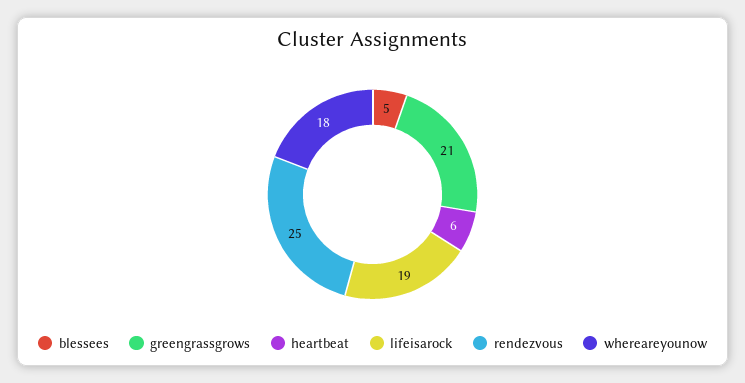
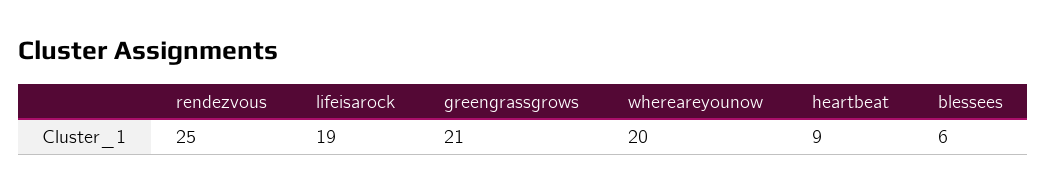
  {
-   "blessees": 5,
+   "blessees": 6,
    "greengrassgrows": 21,
-   "heartbeat": 6,
+   "heartbeat": 9,
    "lifeisarock": 19,
    "rendezvous": 25,
-   "whereareyounow": 18
+   "whereareyounow": 20
  }

